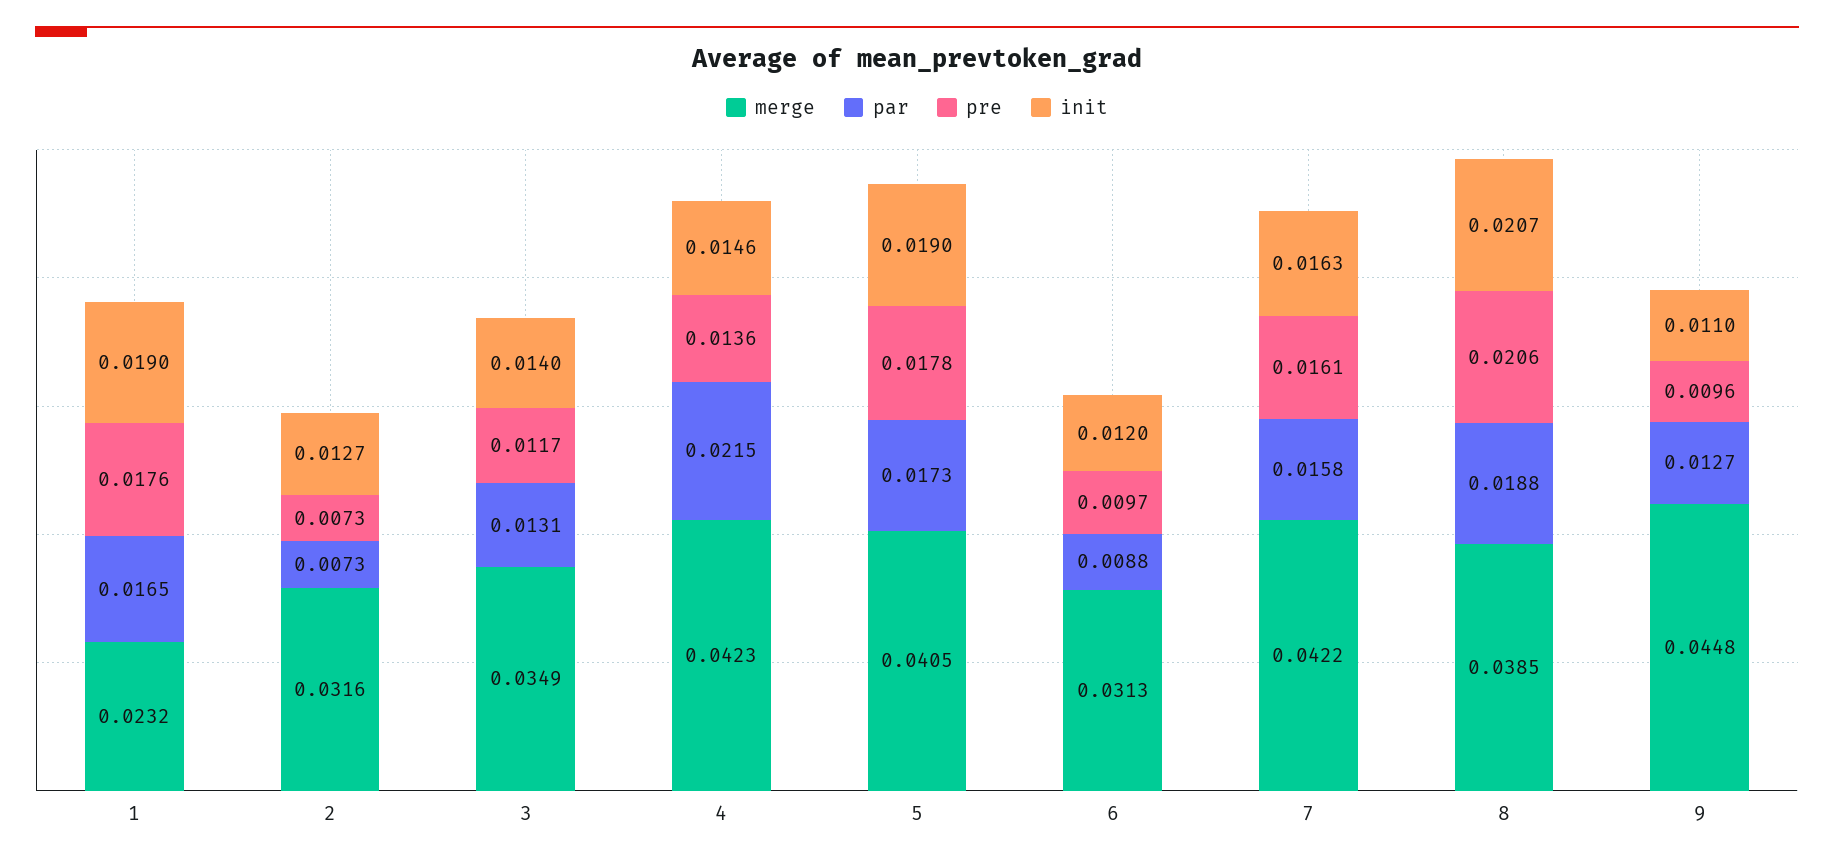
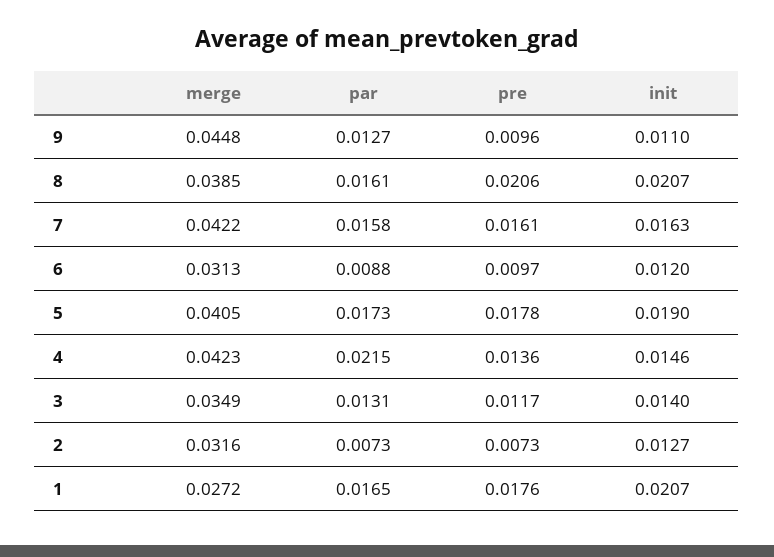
  {
    "merge": {
-     "1": 0.0232,
+     "1": 0.0272,
      "2": 0.0316,
      "3": 0.0349,
      "4": 0.0423,
      "5": 0.0405,
      "6": 0.0313,
      "7": 0.0422,
      "8": 0.0385,
      "9": 0.0448
    },
    "par": {
      "1": 0.0165,
      "2": 0.0073,
      "3": 0.0131,
      "4": 0.0215,
      "5": 0.0173,
      "6": 0.0088,
      "7": 0.0158,
-     "8": 0.0188,
+     "8": 0.0161,
      "9": 0.0127
    },
    "pre": {
      "1": 0.0176,
      "2": 0.0073,
      "3": 0.0117,
      "4": 0.0136,
      "5": 0.0178,
      "6": 0.0097,
      "7": 0.0161,
      "8": 0.0206,
      "9": 0.0096
    },
    "init": {
-     "1": 0.019,
+     "1": 0.0207,
      "2": 0.0127,
      "3": 0.014,
      "4": 0.0146,
      "5": 0.019,
      "6": 0.012,
      "7": 0.0163,
      "8": 0.0207,
      "9": 0.011
    }
  }

